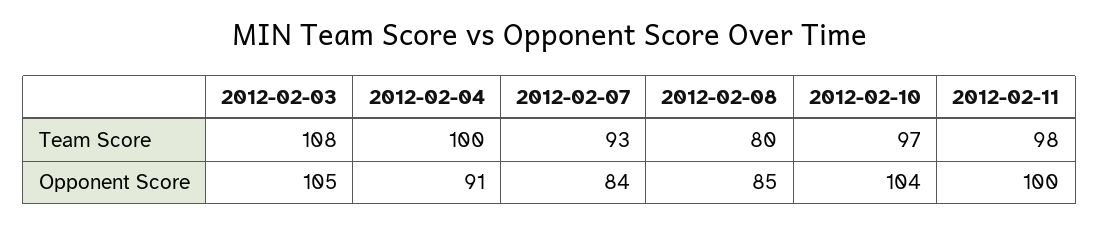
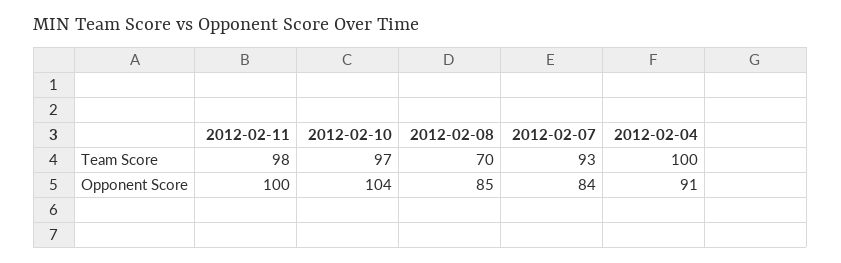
  {
-   "2012-02-03": {
-     "Team Score": 108,
-     "Opponent Score": 105
-   },
    "2012-02-04": {
      "Team Score": 100,
      "Opponent Score": 91
    },
    "2012-02-07": {
      "Team Score": 93,
      "Opponent Score": 84
    },
    "2012-02-08": {
-     "Team Score": 80,
+     "Team Score": 70,
      "Opponent Score": 85
    },
    "2012-02-10": {
      "Team Score": 97,
      "Opponent Score": 104
    },
    "2012-02-11": {
      "Team Score": 98,
      "Opponent Score": 100
    }
  }

